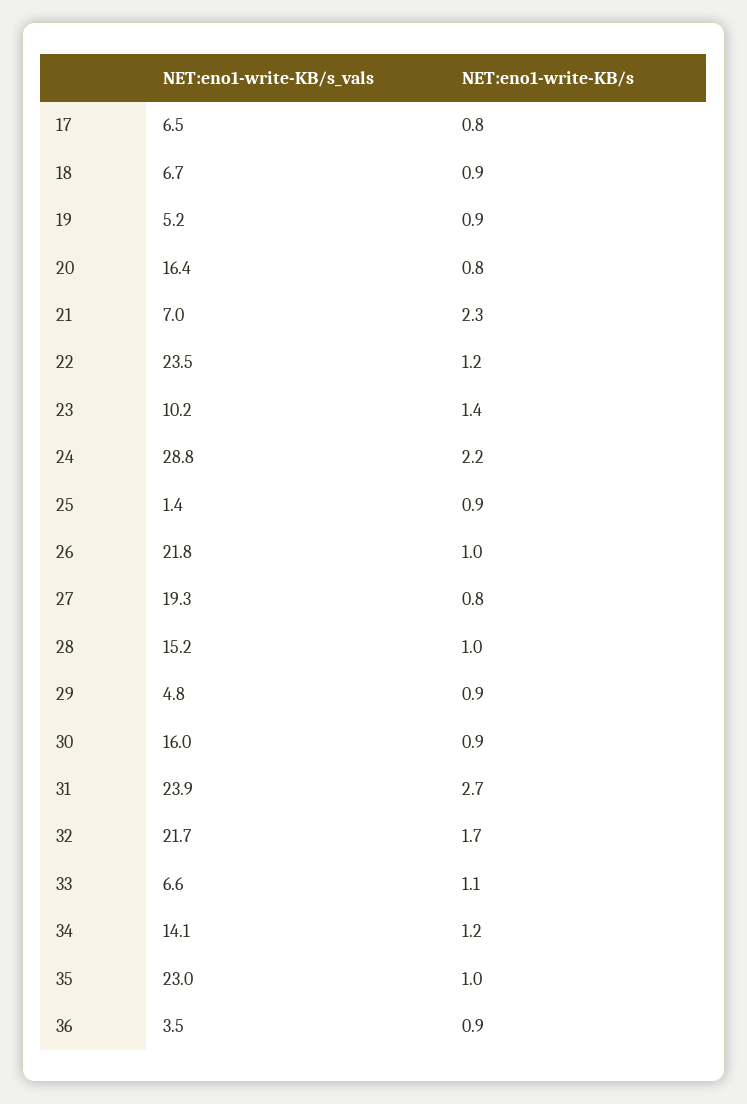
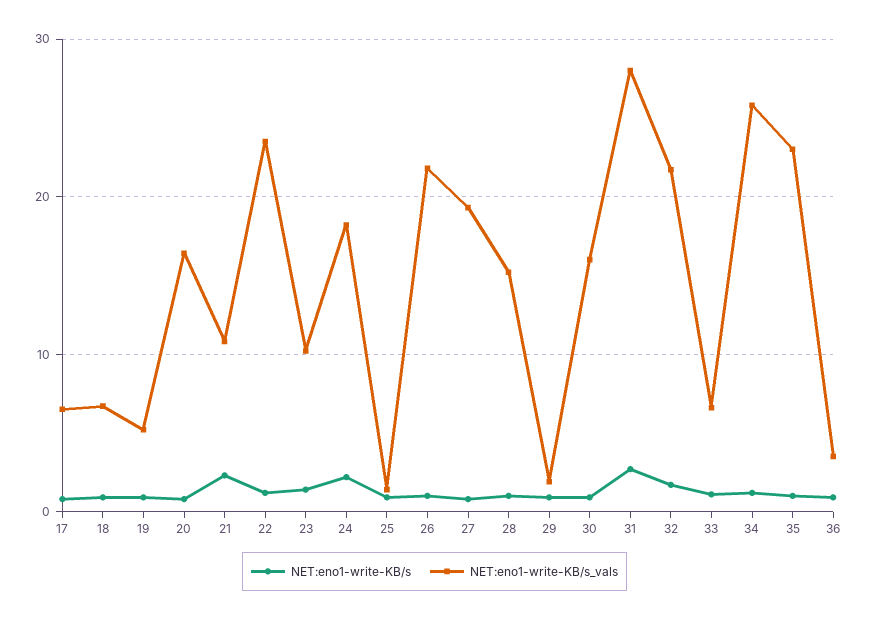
  {
    "NET:eno1-write-KB/s_vals": {
      "17": 6.5,
      "18": 6.7,
      "19": 5.2,
      "20": 16.4,
-     "21": 7,
+     "21": 11,
      "22": 23.5,
      "23": 10.2,
-     "24": 28.8,
+     "24": 18,
      "25": 1.4,
      "26": 21.8,
      "27": 19.3,
      "28": 15.2,
-     "29": 4.8,
+     "29": 2,
      "30": 16,
-     "31": 23.9,
+     "31": 28,
      "32": 21.7,
      "33": 6.6,
-     "34": 14.1,
+     "34": 26,
      "35": 23,
      "36": 3.5
    },
    "NET:eno1-write-KB/s": {
      "17": 0.8,
      "18": 0.9,
      "19": 0.9,
      "20": 0.8,
      "21": 2.3,
      "22": 1.2,
      "23": 1.4,
      "24": 2.2,
      "25": 0.9,
      "26": 1,
      "27": 0.8,
      "28": 1,
      "29": 0.9,
      "30": 0.9,
      "31": 2.7,
      "32": 1.7,
      "33": 1.1,
      "34": 1.2,
      "35": 1,
      "36": 0.9
    }
  }

